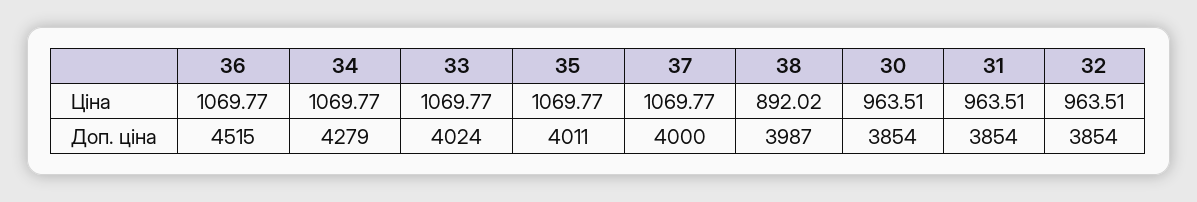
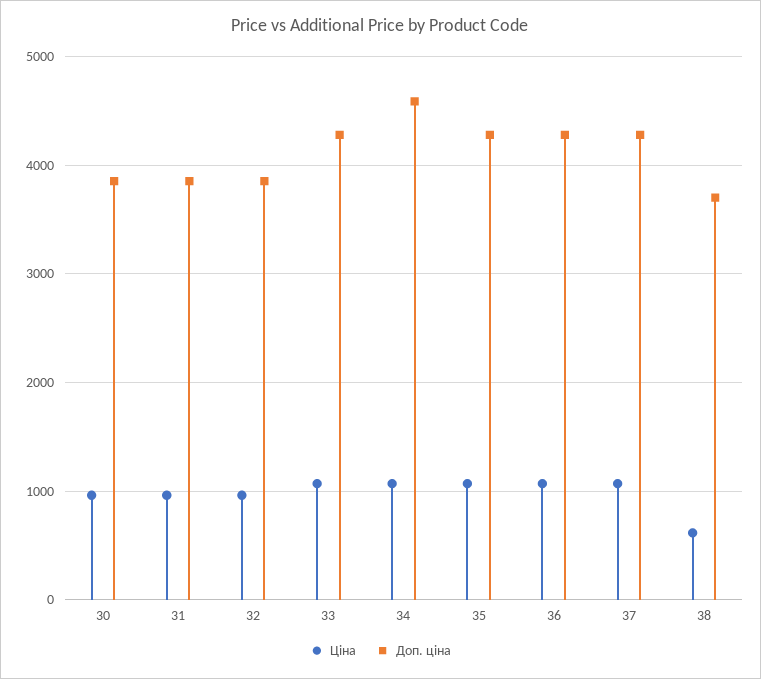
  {
    "Ціна": {
      "36": 1069.77,
      "34": 1069.77,
      "33": 1069.77,
      "35": 1069.77,
      "37": 1069.77,
-     "38": 892.02,
+     "38": 600,
      "30": 963.51,
      "31": 963.51,
      "32": 963.51
    },
    "Доп. ціна": {
-     "36": 4515,
+     "36": 4300,
-     "34": 4279,
+     "34": 4600,
-     "33": 4024,
+     "33": 4300,
-     "35": 4011,
+     "35": 4300,
-     "37": 4000,
+     "37": 4300,
-     "38": 3987,
+     "38": 3700,
      "30": 3854,
      "31": 3854,
      "32": 3854
    }
  }

